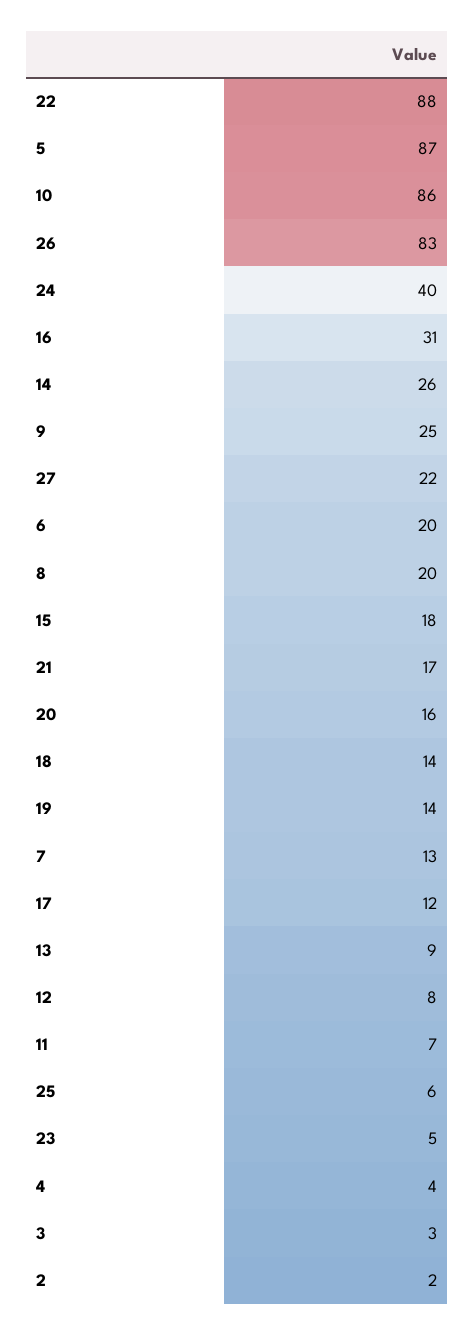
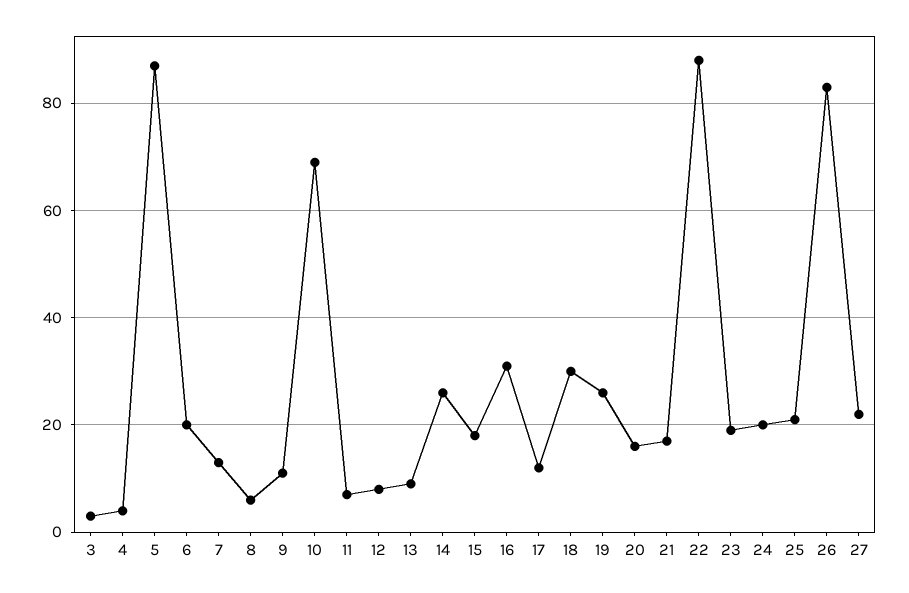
  {
    "22": 88,
    "5": 87,
-   "10": 86,
+   "10": 70,
    "26": 83,
-   "24": 40,
+   "24": 20,
    "16": 31,
    "14": 26,
-   "9": 25,
+   "9": 10,
    "27": 22,
    "6": 20,
-   "8": 20,
+   "8": 5,
    "15": 18,
    "21": 17,
    "20": 16,
-   "18": 14,
+   "18": 30,
-   "19": 14,
+   "19": 25,
    "7": 13,
    "17": 12,
    "13": 9,
    "12": 8,
    "11": 7,
-   "25": 6,
+   "25": 20,
-   "23": 5,
+   "23": 20,
    "4": 4,
-   "3": 3,
+   "3": 3
-   "2": 2
  }

